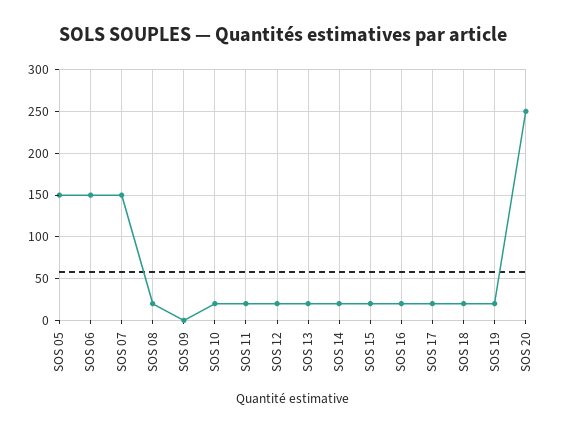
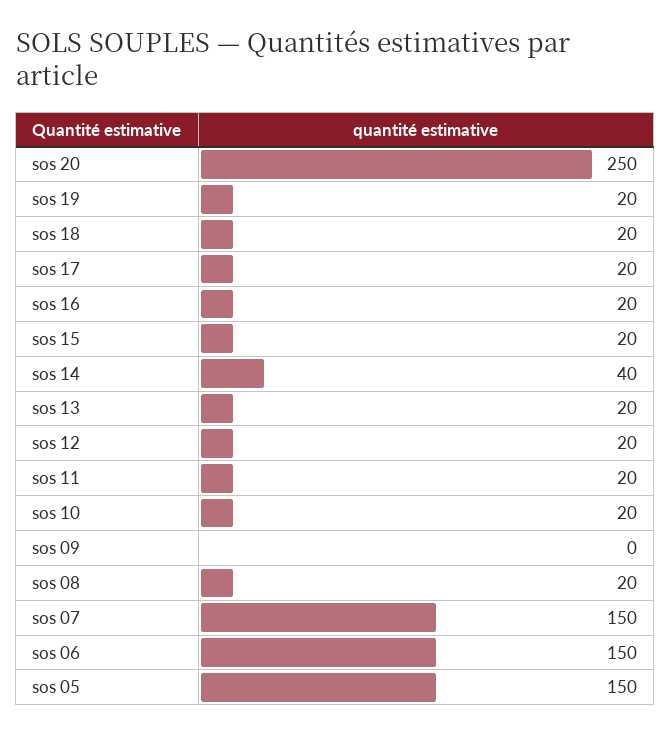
  {
    "SOS 05": 150,
    "SOS 06": 150,
    "SOS 07": 150,
    "SOS 08": 20,
    "SOS 09": 0,
    "SOS 10": 20,
    "SOS 11": 20,
    "SOS 12": 20,
    "SOS 13": 20,
-   "SOS 14": 20,
+   "SOS 14": 40,
    "SOS 15": 20,
    "SOS 16": 20,
    "SOS 17": 20,
    "SOS 18": 20,
    "SOS 19": 20,
    "SOS 20": 250
  }

